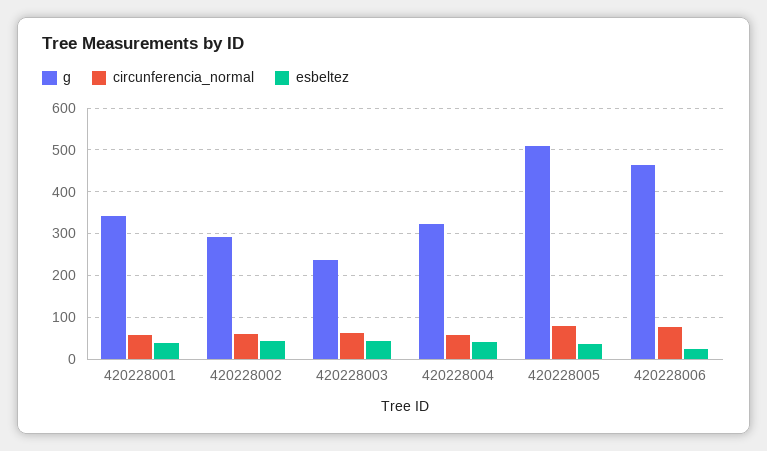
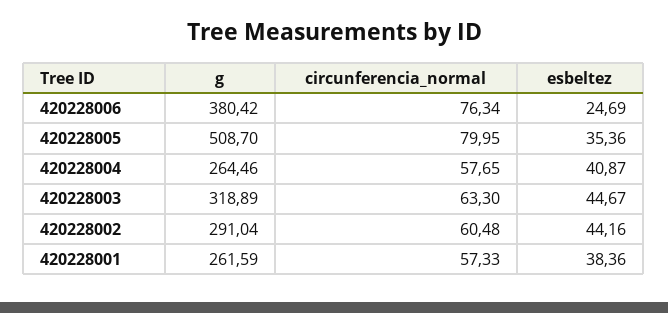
  {
    "g": {
-     "420228001": 340,
+     "420228001": 261.59,
      "420228002": 291.04,
-     "420228003": 240,
+     "420228003": 318.89,
-     "420228004": 320,
+     "420228004": 264.46,
      "420228005": 508.7,
-     "420228006": 460
+     "420228006": 380.42
    },
    "circunferencia_normal": {
      "420228001": 57.33,
      "420228002": 60.48,
      "420228003": 63.3,
      "420228004": 57.65,
      "420228005": 79.95,
      "420228006": 76.34
    },
    "esbeltez": {
      "420228001": 38.36,
      "420228002": 44.16,
      "420228003": 44.67,
      "420228004": 40.87,
      "420228005": 35.36,
      "420228006": 24.69
    }
  }

